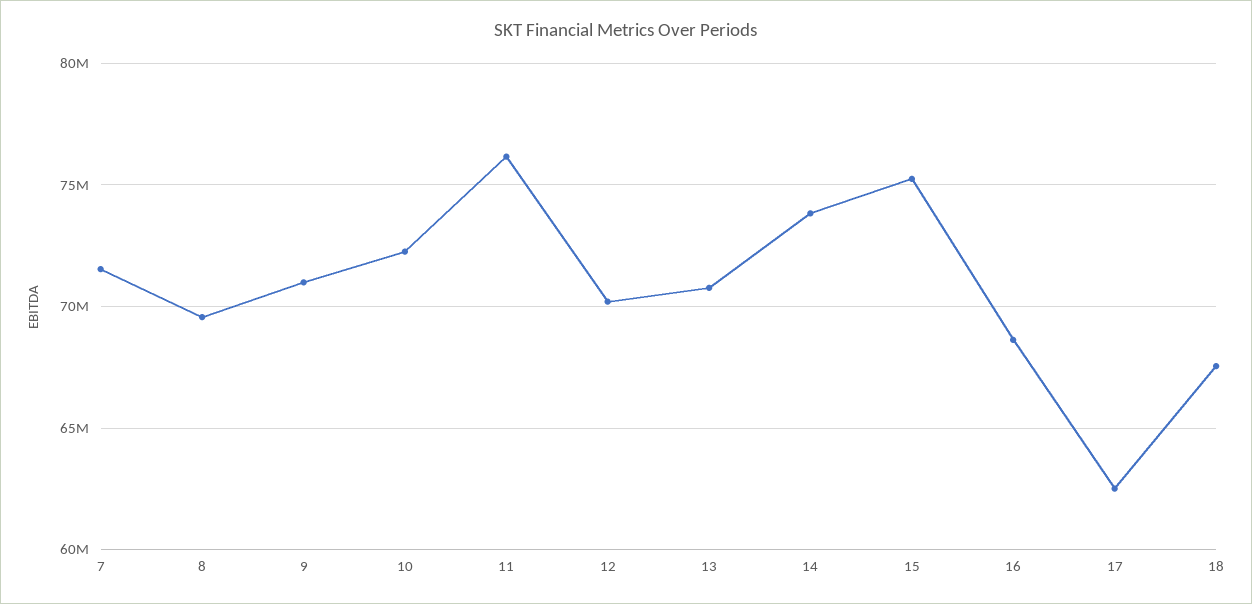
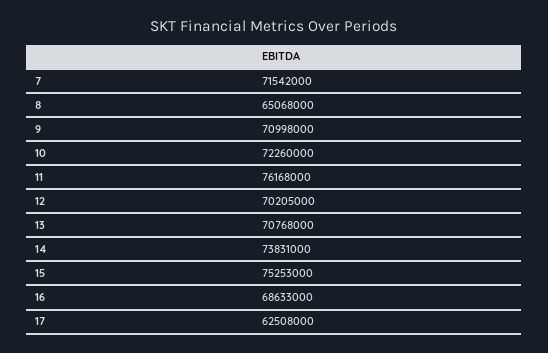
  {
    "7": 71542000,
-   "8": 69500000,
+   "8": 65068000,
    "9": 70998000,
    "10": 72260000,
    "11": 76168000,
    "12": 70205000,
    "13": 70768000,
    "14": 73831000,
    "15": 75253000,
    "16": 68633000,
-   "17": 62508000,
+   "17": 62508000
-   "18": 67500000
  }

